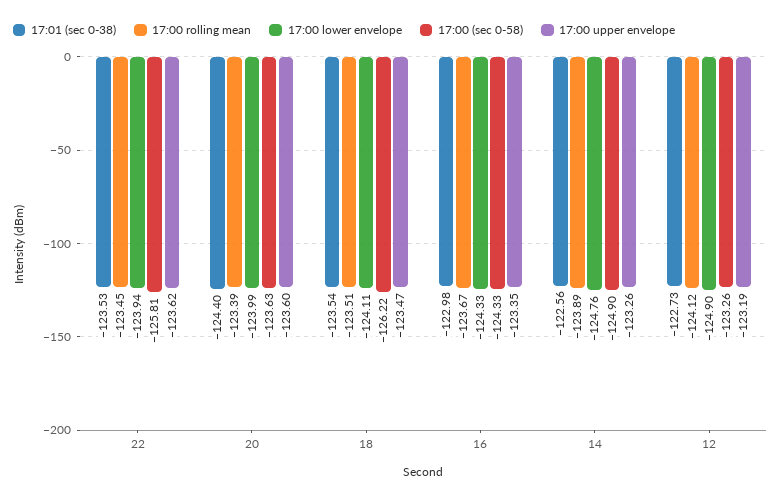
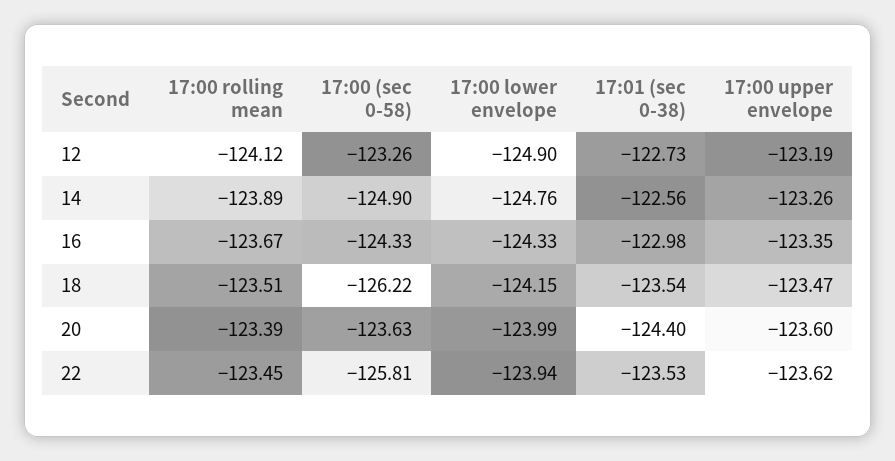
  {
    "17:01 (sec 0-38)": {
      "22": -123.53,
      "20": -124.4,
      "18": -123.54,
      "16": -122.98,
      "14": -122.56,
      "12": -122.73
    },
    "17:00 rolling mean": {
      "22": -123.45,
      "20": -123.39,
      "18": -123.51,
      "16": -123.67,
      "14": -123.89,
      "12": -124.12
    },
    "17:00 lower envelope": {
      "22": -123.94,
      "20": -123.99,
-     "18": -124.11,
+     "18": -124.15,
      "16": -124.33,
      "14": -124.76,
      "12": -124.9
    },
    "17:00 (sec 0-58)": {
      "22": -125.81,
      "20": -123.63,
      "18": -126.22,
      "16": -124.33,
      "14": -124.9,
      "12": -123.26
    },
    "17:00 upper envelope": {
      "22": -123.62,
      "20": -123.6,
      "18": -123.47,
      "16": -123.35,
      "14": -123.26,
      "12": -123.19
    }
  }

